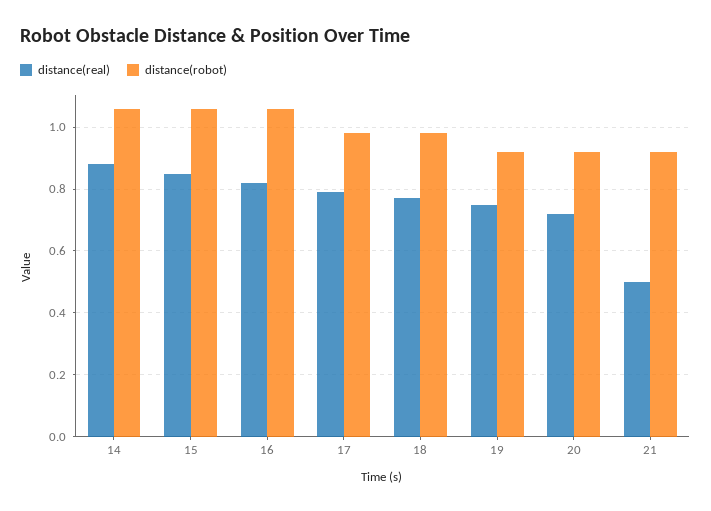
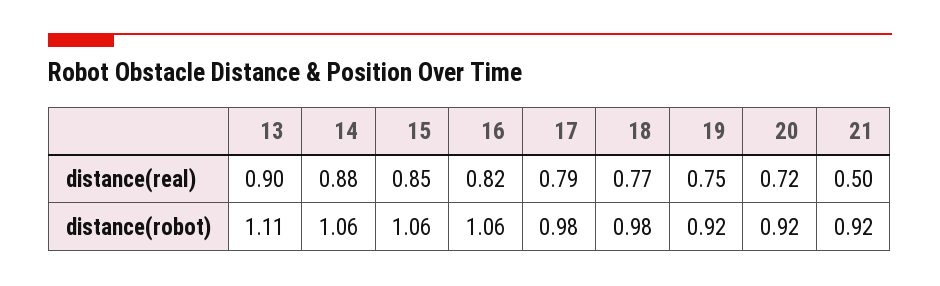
  {
    "distance(real)": {
      "14": 0.88,
      "15": 0.85,
      "16": 0.82,
      "17": 0.79,
      "18": 0.77,
      "19": 0.75,
      "20": 0.72,
-     "21": 0.5
+     "21": 0.5,
+     "13": 0.9
    },
    "distance(robot)": {
      "14": 1.06,
      "15": 1.06,
      "16": 1.06,
      "17": 0.98,
      "18": 0.98,
      "19": 0.92,
      "20": 0.92,
-     "21": 0.92
+     "21": 0.92,
+     "13": 1.11
    }
  }

